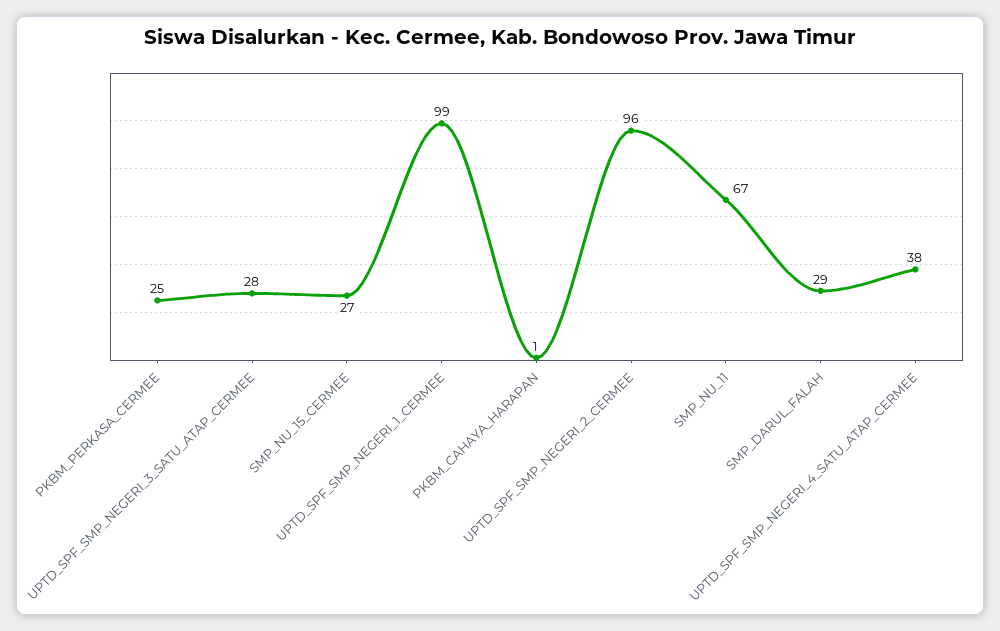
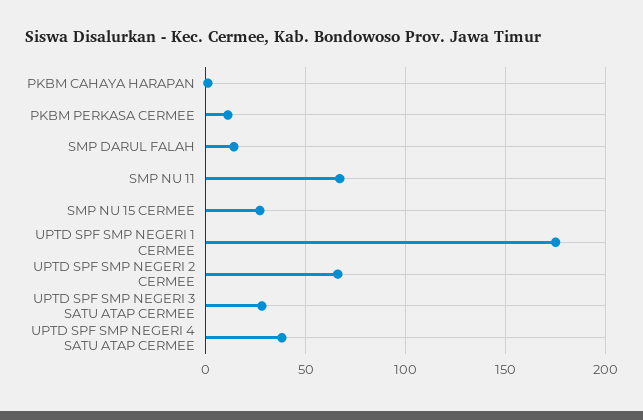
  {
-   "PKBM_PERKASA_CERMEE": 25,
+   "PKBM_PERKASA_CERMEE": 10,
    "UPTD_SPF_SMP_NEGERI_3_SATU_ATAP_CERMEE": 28,
    "SMP_NU_15_CERMEE": 27,
-   "UPTD_SPF_SMP_NEGERI_1_CERMEE": 99,
+   "UPTD_SPF_SMP_NEGERI_1_CERMEE": 175,
    "PKBM_CAHAYA_HARAPAN": 1,
-   "UPTD_SPF_SMP_NEGERI_2_CERMEE": 96,
+   "UPTD_SPF_SMP_NEGERI_2_CERMEE": 65,
    "SMP_NU_11": 67,
-   "SMP_DARUL_FALAH": 29,
+   "SMP_DARUL_FALAH": 15,
    "UPTD_SPF_SMP_NEGERI_4_SATU_ATAP_CERMEE": 38
  }

